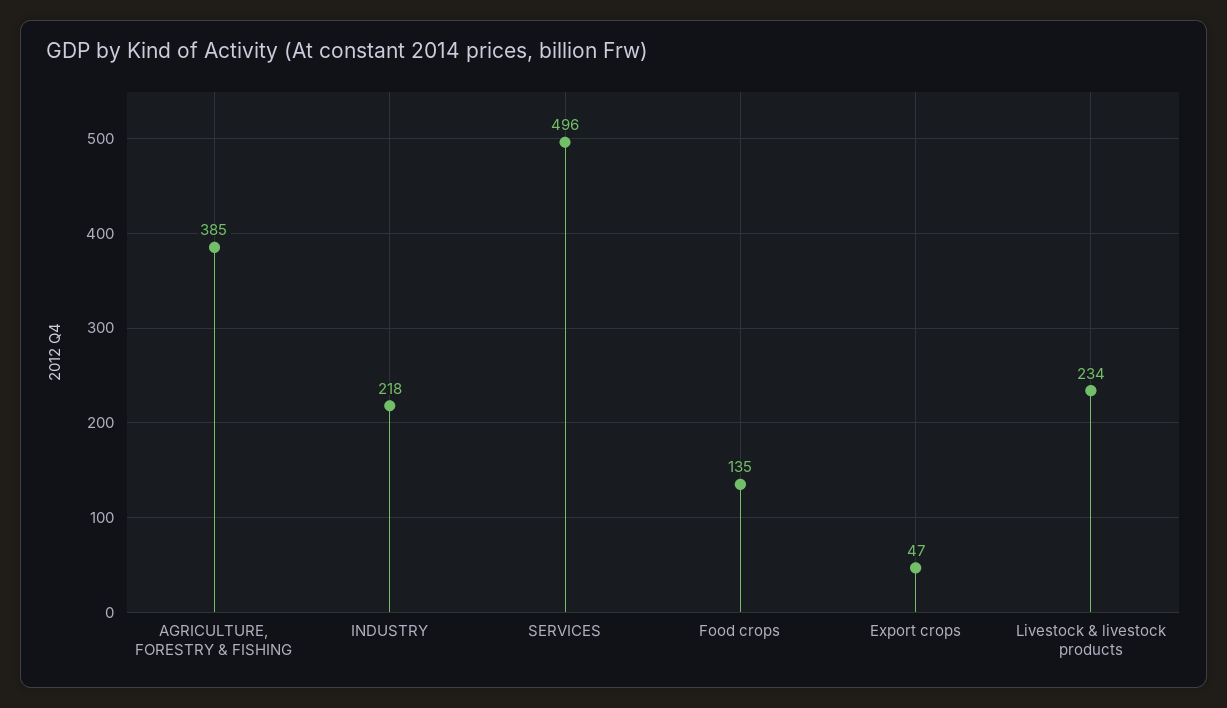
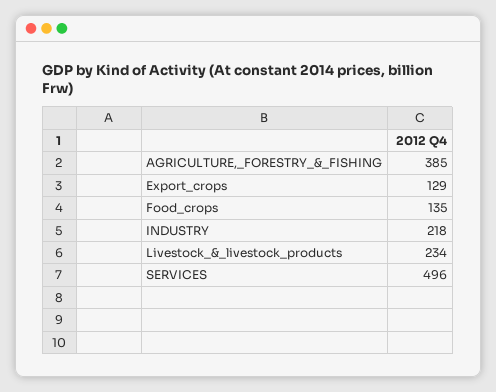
  {
    "AGRICULTURE, FORESTRY & FISHING": 385,
    "INDUSTRY": 218,
    "SERVICES": 496,
    "Food crops": 135,
-   "Export crops": 47,
+   "Export crops": 129,
    "Livestock & livestock products": 234
  }

